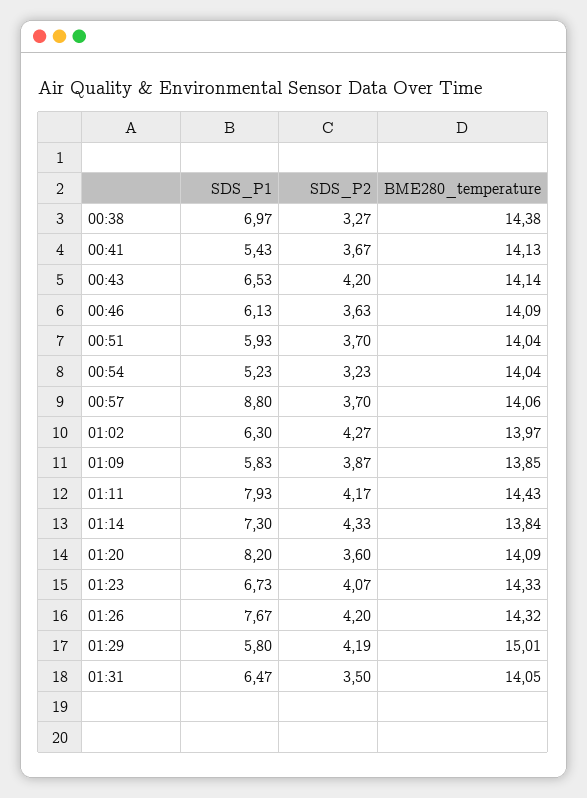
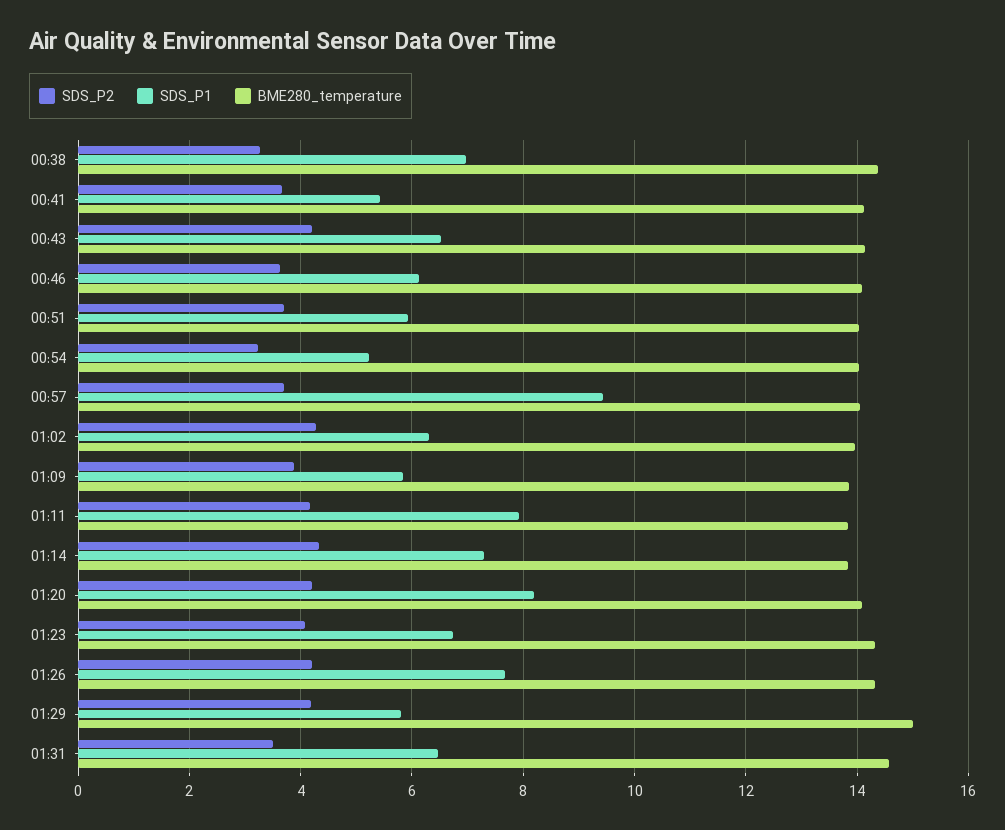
  {
    "SDS_P1": {
      "00:38": 6.97,
      "00:41": 5.43,
      "00:43": 6.53,
      "00:46": 6.13,
      "00:51": 5.93,
      "00:54": 5.23,
-     "00:57": 8.8,
+     "00:57": 9.4,
      "01:02": 6.3,
      "01:09": 5.83,
      "01:11": 7.93,
      "01:14": 7.3,
      "01:20": 8.2,
      "01:23": 6.73,
      "01:26": 7.67,
      "01:29": 5.8,
      "01:31": 6.47
    },
    "SDS_P2": {
      "00:38": 3.27,
      "00:41": 3.67,
      "00:43": 4.2,
      "00:46": 3.63,
      "00:51": 3.7,
      "00:54": 3.23,
      "00:57": 3.7,
      "01:02": 4.27,
      "01:09": 3.87,
      "01:11": 4.17,
      "01:14": 4.33,
-     "01:20": 3.6,
+     "01:20": 4.2,
      "01:23": 4.07,
      "01:26": 4.2,
      "01:29": 4.19,
      "01:31": 3.5
    },
    "BME280_temperature": {
      "00:38": 14.38,
      "00:41": 14.13,
      "00:43": 14.14,
      "00:46": 14.09,
      "00:51": 14.04,
      "00:54": 14.04,
      "00:57": 14.06,
      "01:02": 13.97,
      "01:09": 13.85,
-     "01:11": 14.43,
+     "01:11": 13.8,
      "01:14": 13.84,
      "01:20": 14.09,
      "01:23": 14.33,
      "01:26": 14.32,
      "01:29": 15.01,
-     "01:31": 14.05
+     "01:31": 14.6
    }
  }

